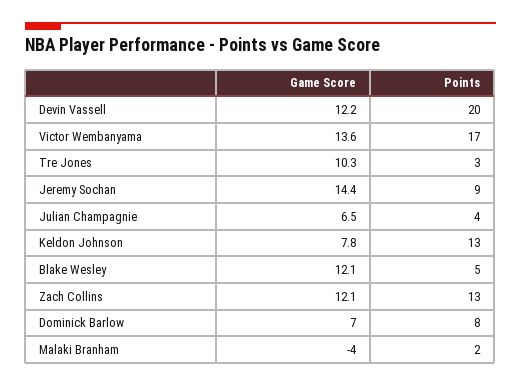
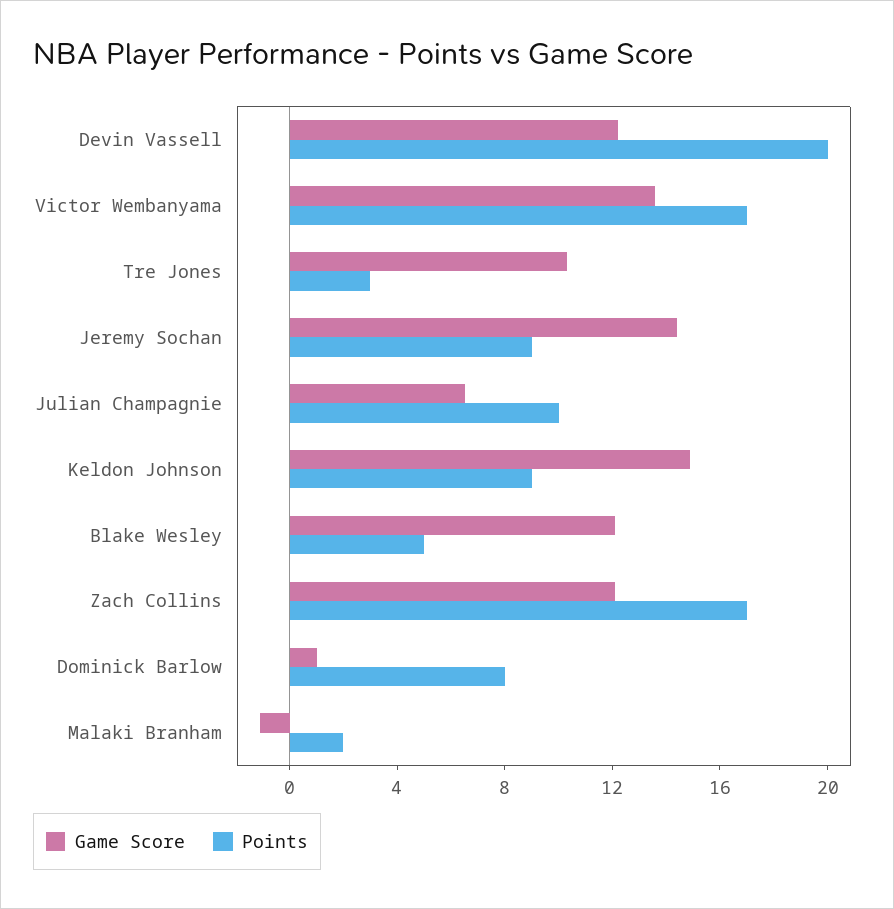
  {
    "Game Score": {
      "Devin Vassell": 12.2,
      "Victor Wembanyama": 13.6,
      "Tre Jones": 10.3,
      "Jeremy Sochan": 14.4,
      "Julian Champagnie": 6.5,
-     "Keldon Johnson": 7.8,
+     "Keldon Johnson": 15,
      "Blake Wesley": 12.1,
      "Zach Collins": 12.1,
-     "Dominick Barlow": 7,
+     "Dominick Barlow": 1,
-     "Malaki Branham": -4
+     "Malaki Branham": -1
    },
    "Points": {
      "Devin Vassell": 20,
      "Victor Wembanyama": 17,
      "Tre Jones": 3,
      "Jeremy Sochan": 9,
-     "Julian Champagnie": 4,
+     "Julian Champagnie": 10,
-     "Keldon Johnson": 13,
+     "Keldon Johnson": 9,
      "Blake Wesley": 5,
-     "Zach Collins": 13,
+     "Zach Collins": 17,
      "Dominick Barlow": 8,
      "Malaki Branham": 2
    }
  }

